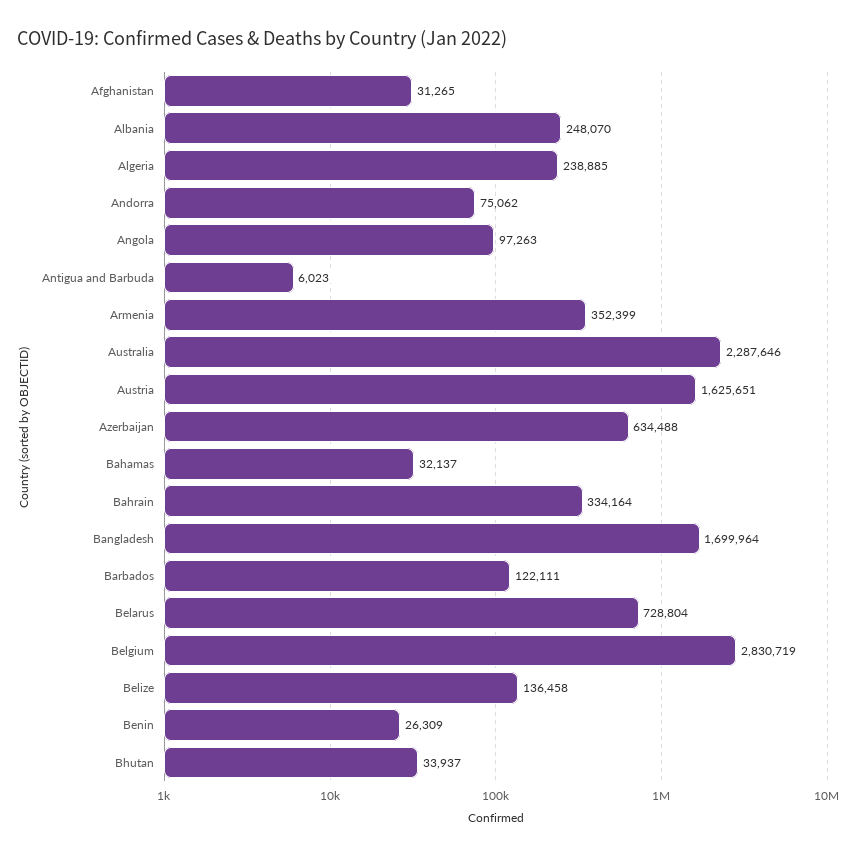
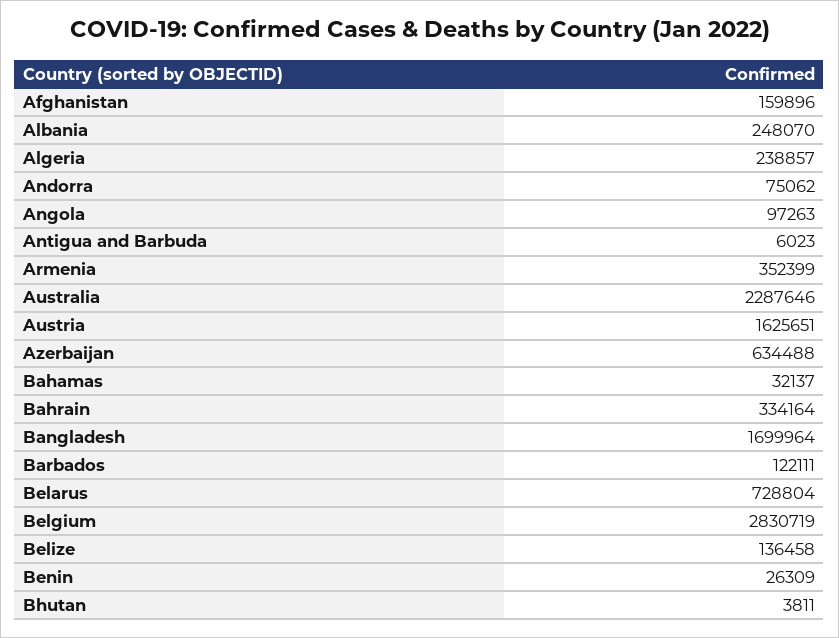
  {
-   "Afghanistan": 31265,
+   "Afghanistan": 159896,
    "Albania": 248070,
-   "Algeria": 238885,
+   "Algeria": 238857,
    "Andorra": 75062,
    "Angola": 97263,
    "Antigua and Barbuda": 6023,
    "Armenia": 352399,
    "Australia": 2287646,
    "Austria": 1625651,
    "Azerbaijan": 634488,
    "Bahamas": 32137,
    "Bahrain": 334164,
    "Bangladesh": 1699964,
    "Barbados": 122111,
    "Belarus": 728804,
    "Belgium": 2830719,
    "Belize": 136458,
    "Benin": 26309,
-   "Bhutan": 33937
+   "Bhutan": 3811
  }

